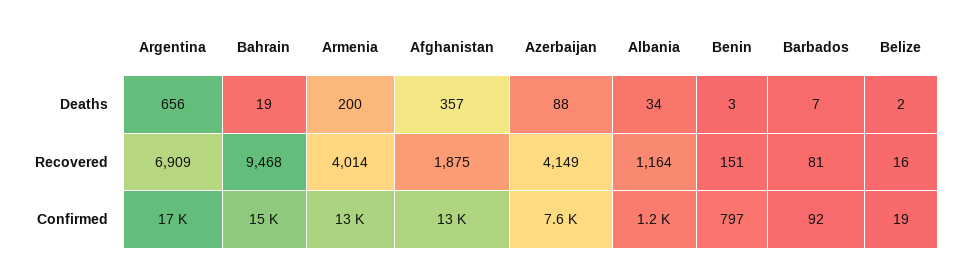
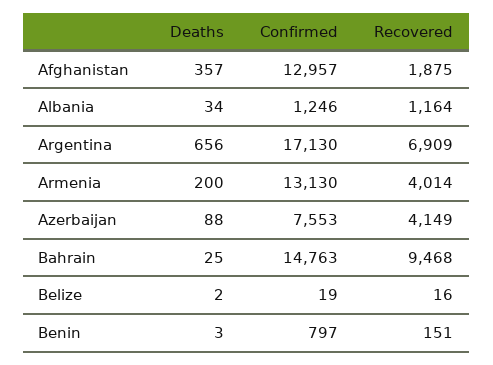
  {
    "Argentina": {
      "Deaths": 656,
      "Recovered": 6909,
      "Confirmed": 17130
    },
    "Bahrain": {
-     "Deaths": 19,
+     "Deaths": 25,
      "Recovered": 9468,
      "Confirmed": 14763
    },
    "Armenia": {
      "Deaths": 200,
      "Recovered": 4014,
      "Confirmed": 13130
    },
    "Afghanistan": {
      "Deaths": 357,
      "Recovered": 1875,
      "Confirmed": 12957
    },
    "Azerbaijan": {
      "Deaths": 88,
      "Recovered": 4149,
      "Confirmed": 7553
    },
    "Albania": {
      "Deaths": 34,
      "Recovered": 1164,
      "Confirmed": 1246
    },
    "Benin": {
      "Deaths": 3,
      "Recovered": 151,
      "Confirmed": 797
    },
-   "Barbados": {
-     "Deaths": 7,
-     "Recovered": 81,
-     "Confirmed": 92
-   },
    "Belize": {
      "Deaths": 2,
      "Recovered": 16,
      "Confirmed": 19
    }
  }

